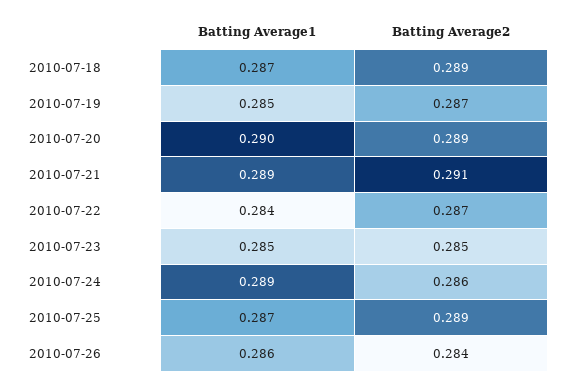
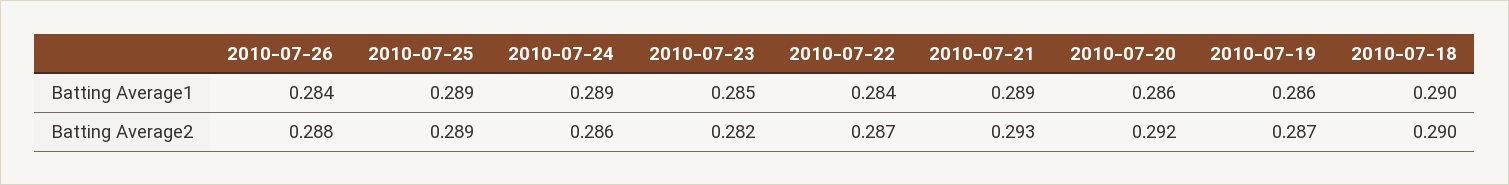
  {
    "Batting Average1": {
-     "2010-07-18": 0.287,
+     "2010-07-18": 0.29,
-     "2010-07-19": 0.285,
+     "2010-07-19": 0.286,
-     "2010-07-20": 0.29,
+     "2010-07-20": 0.286,
      "2010-07-21": 0.289,
      "2010-07-22": 0.284,
      "2010-07-23": 0.285,
      "2010-07-24": 0.289,
-     "2010-07-25": 0.287,
+     "2010-07-25": 0.289,
-     "2010-07-26": 0.286
+     "2010-07-26": 0.284
    },
    "Batting Average2": {
-     "2010-07-18": 0.289,
+     "2010-07-18": 0.29,
      "2010-07-19": 0.287,
-     "2010-07-20": 0.289,
+     "2010-07-20": 0.292,
-     "2010-07-21": 0.291,
+     "2010-07-21": 0.293,
      "2010-07-22": 0.287,
-     "2010-07-23": 0.285,
+     "2010-07-23": 0.282,
      "2010-07-24": 0.286,
      "2010-07-25": 0.289,
-     "2010-07-26": 0.284
+     "2010-07-26": 0.288
    }
  }

